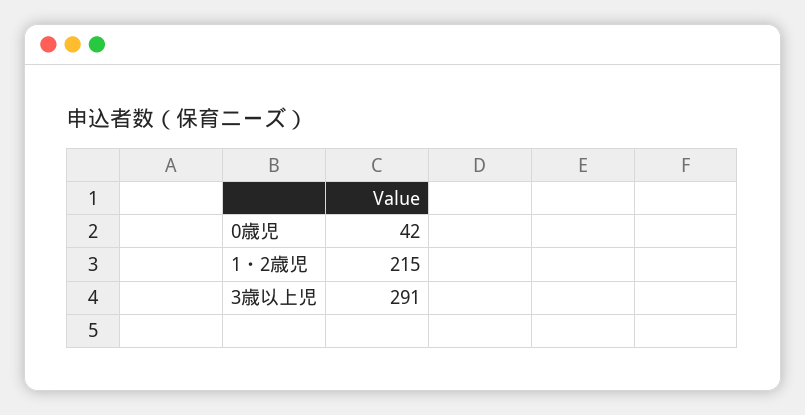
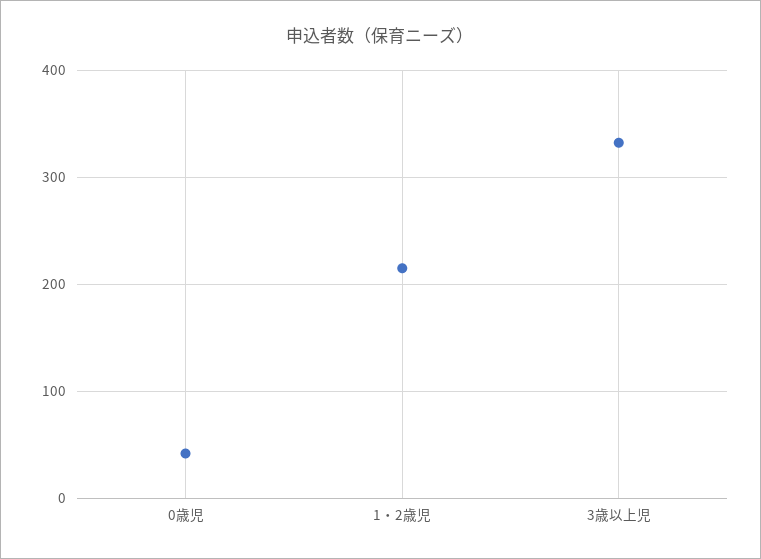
  {
    "0歳児": 42,
    "1・2歳児": 215,
-   "3歳以上児": 291
+   "3歳以上児": 330
  }

